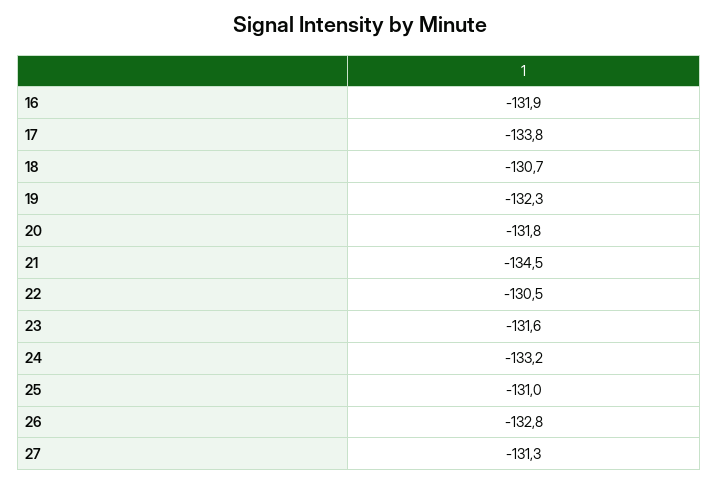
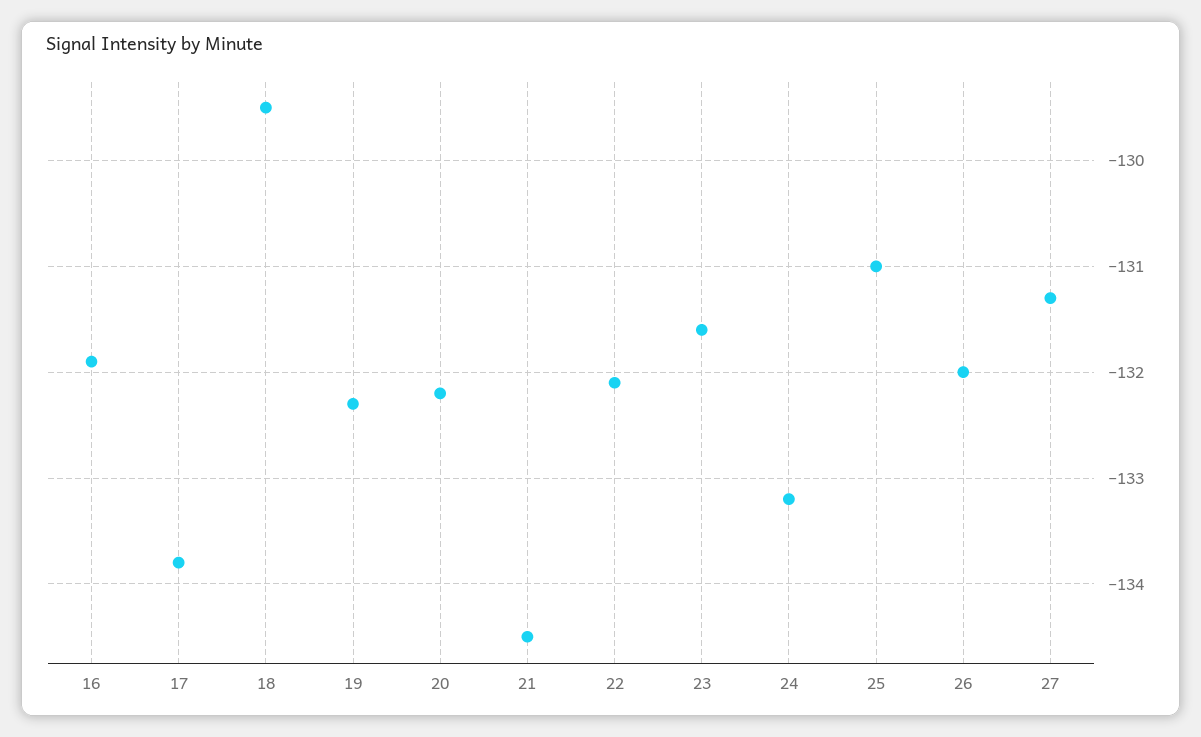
  {
    "16": -131.9,
    "17": -133.8,
-   "18": -130.7,
+   "18": -129.5,
    "19": -132.3,
-   "20": -131.8,
+   "20": -132.2,
    "21": -134.5,
-   "22": -130.5,
+   "22": -132.1,
    "23": -131.6,
    "24": -133.2,
    "25": -131,
-   "26": -132.8,
+   "26": -132,
    "27": -131.3
  }

